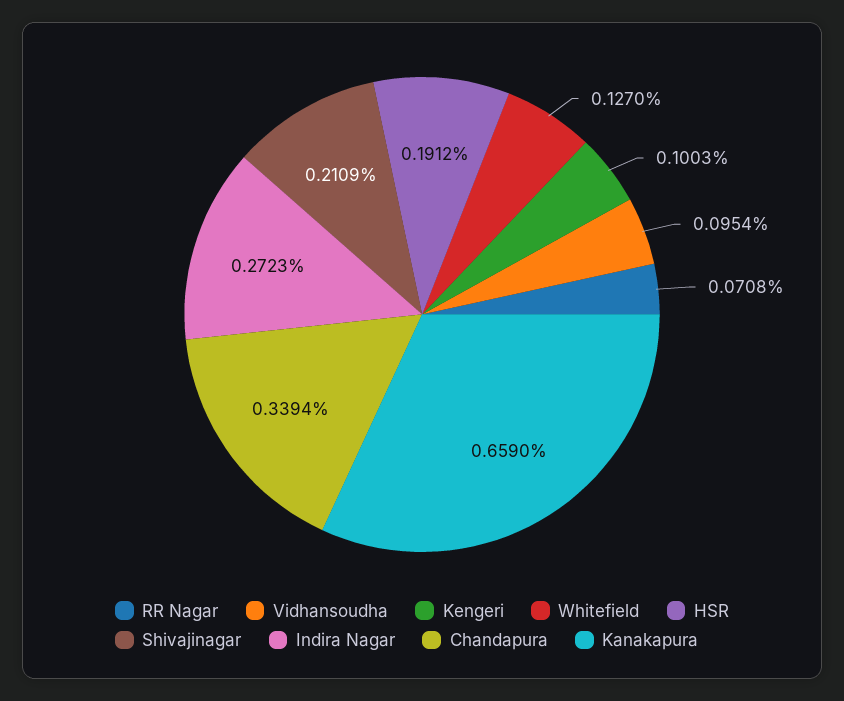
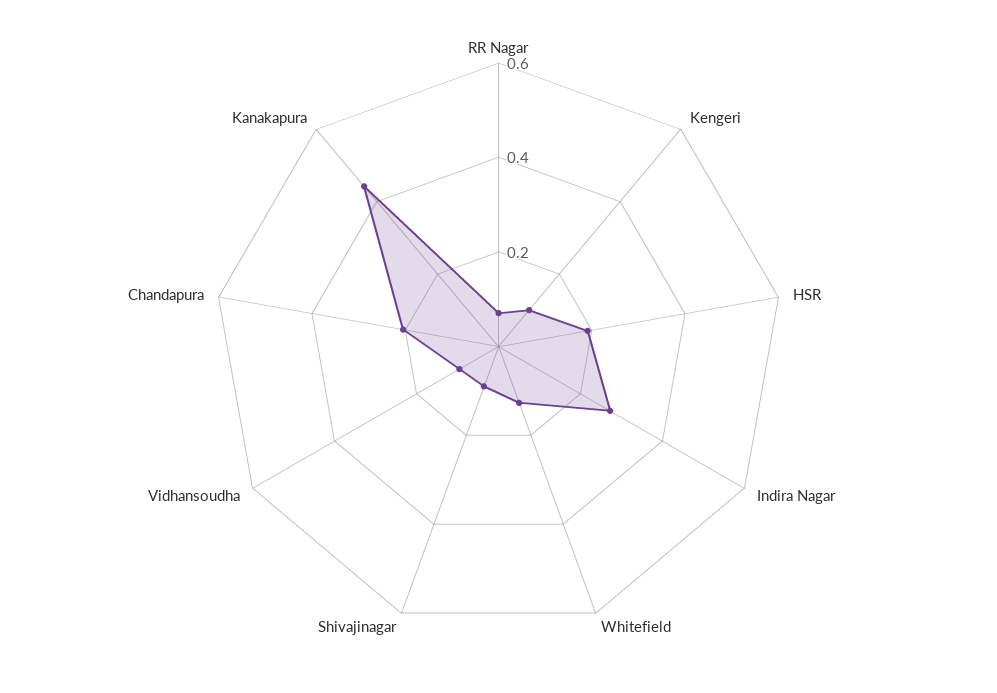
  {
    "RR Nagar": 0.0708,
    "Vidhansoudha": 0.0954,
    "Kengeri": 0.1003,
    "Whitefield": 0.127,
    "HSR": 0.1912,
-   "Shivajinagar": 0.2109,
+   "Shivajinagar": 0.1,
    "Indira Nagar": 0.2723,
-   "Chandapura": 0.3394,
+   "Chandapura": 0.2,
-   "Kanakapura": 0.659
+   "Kanakapura": 0.45
  }

